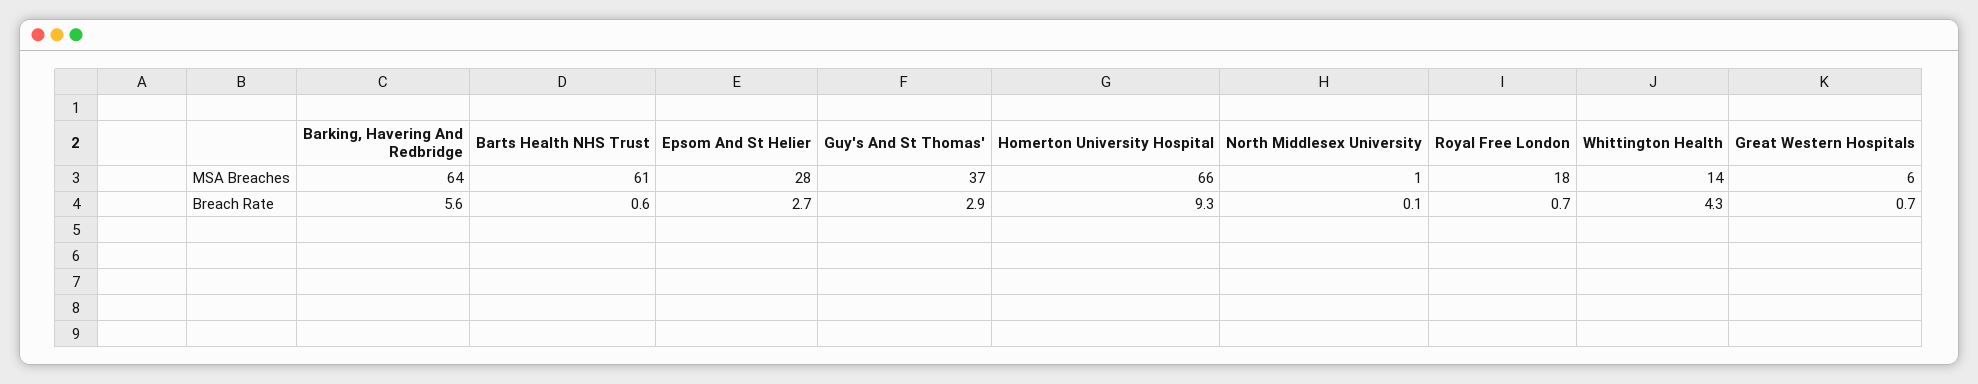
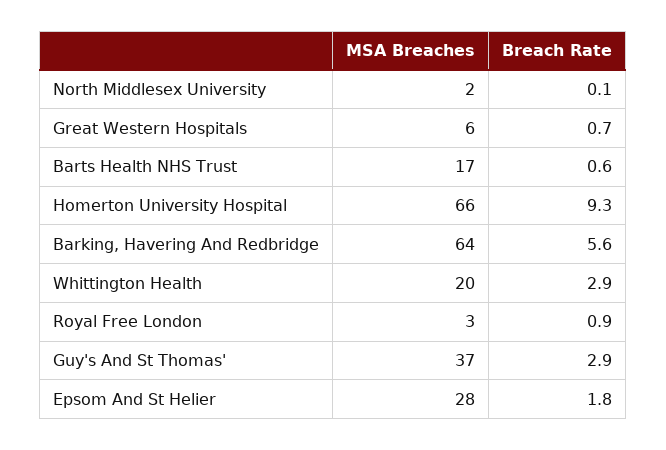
  {
    "Barking, Havering And Redbridge": {
      "MSA Breaches": 64,
      "Breach Rate": 5.6
    },
    "Barts Health NHS Trust": {
-     "MSA Breaches": 61,
+     "MSA Breaches": 17,
      "Breach Rate": 0.6
    },
    "Epsom And St Helier": {
      "MSA Breaches": 28,
-     "Breach Rate": 2.7
+     "Breach Rate": 1.8
    },
    "Guy's And St Thomas'": {
      "MSA Breaches": 37,
      "Breach Rate": 2.9
    },
    "Homerton University Hospital": {
      "MSA Breaches": 66,
      "Breach Rate": 9.3
    },
    "North Middlesex University": {
-     "MSA Breaches": 1,
+     "MSA Breaches": 2,
      "Breach Rate": 0.1
    },
    "Royal Free London": {
-     "MSA Breaches": 18,
+     "MSA Breaches": 3,
-     "Breach Rate": 0.7
+     "Breach Rate": 0.9
    },
    "Whittington Health": {
-     "MSA Breaches": 14,
+     "MSA Breaches": 20,
-     "Breach Rate": 4.3
+     "Breach Rate": 2.9
    },
    "Great Western Hospitals": {
      "MSA Breaches": 6,
      "Breach Rate": 0.7
    }
  }

